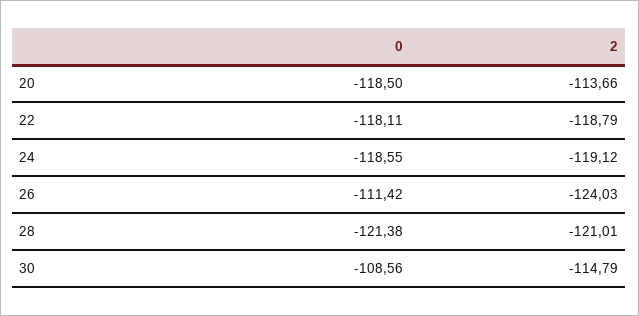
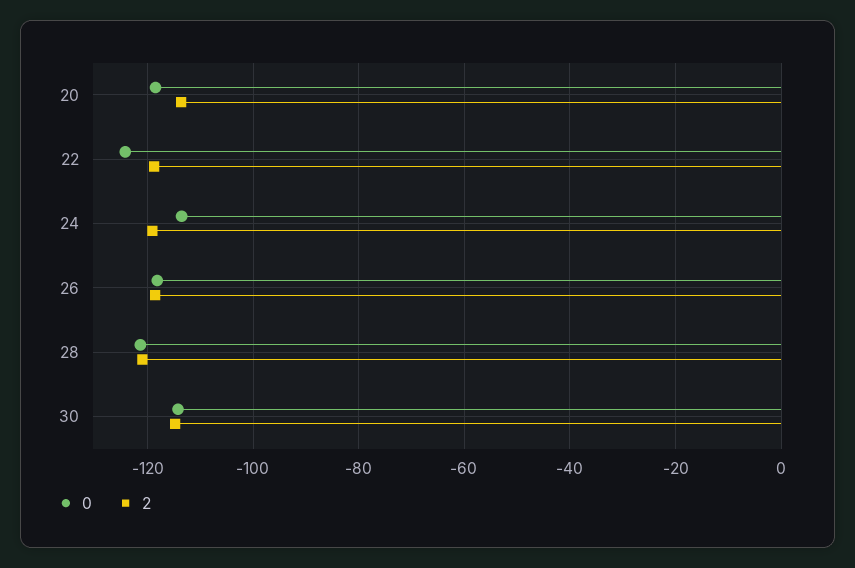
  {
    "0": {
      "20": -118.5,
-     "22": -118.11,
+     "22": -124,
-     "24": -118.55,
+     "24": -114,
-     "26": -111.42,
+     "26": -118,
      "28": -121.38,
-     "30": -108.56
+     "30": -114
    },
    "2": {
      "20": -113.66,
      "22": -118.79,
      "24": -119.12,
-     "26": -124.03,
+     "26": -118,
      "28": -121.01,
      "30": -114.79
    }
  }

